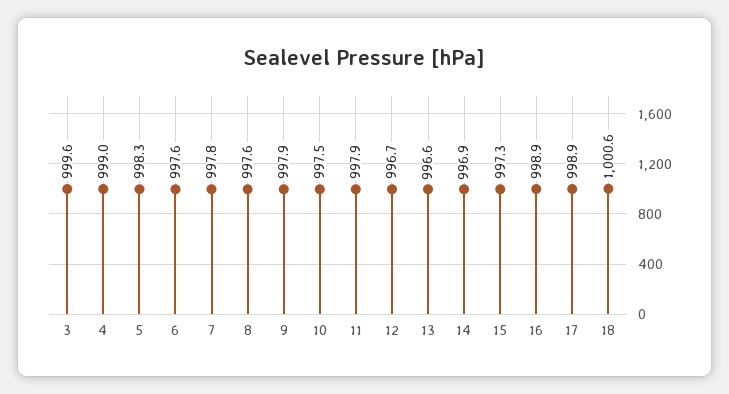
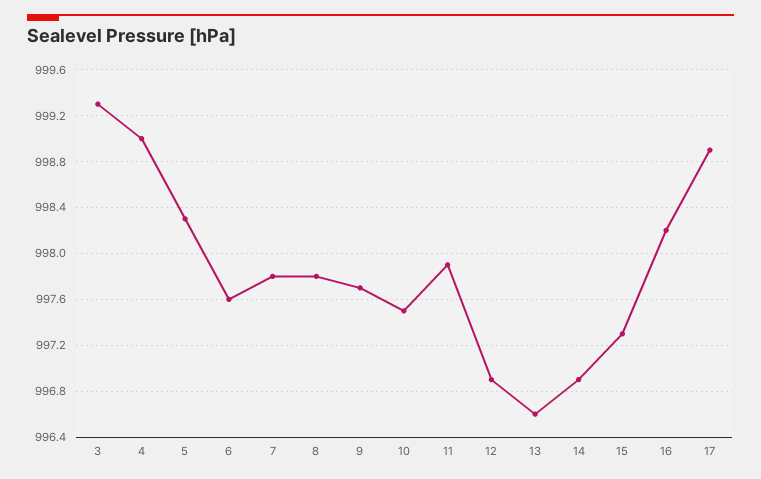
  {
-   "3": 999.6,
+   "3": 999.3,
    "4": 999,
    "5": 998.3,
    "6": 997.6,
    "7": 997.8,
-   "8": 997.6,
+   "8": 997.8,
-   "9": 997.9,
+   "9": 997.7,
    "10": 997.5,
    "11": 997.9,
-   "12": 996.7,
+   "12": 996.9,
    "13": 996.6,
    "14": 996.9,
    "15": 997.3,
-   "16": 998.9,
+   "16": 998.2,
-   "17": 998.9,
+   "17": 998.9
-   "18": 1000.6
  }

